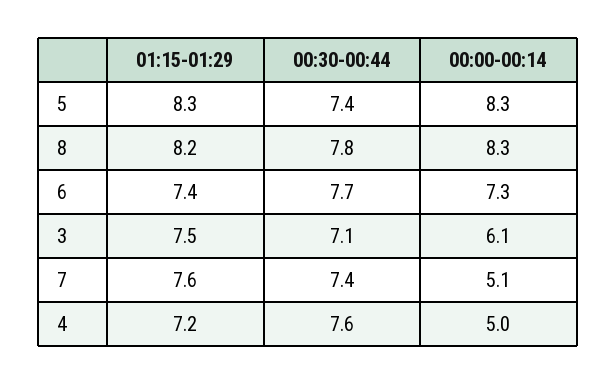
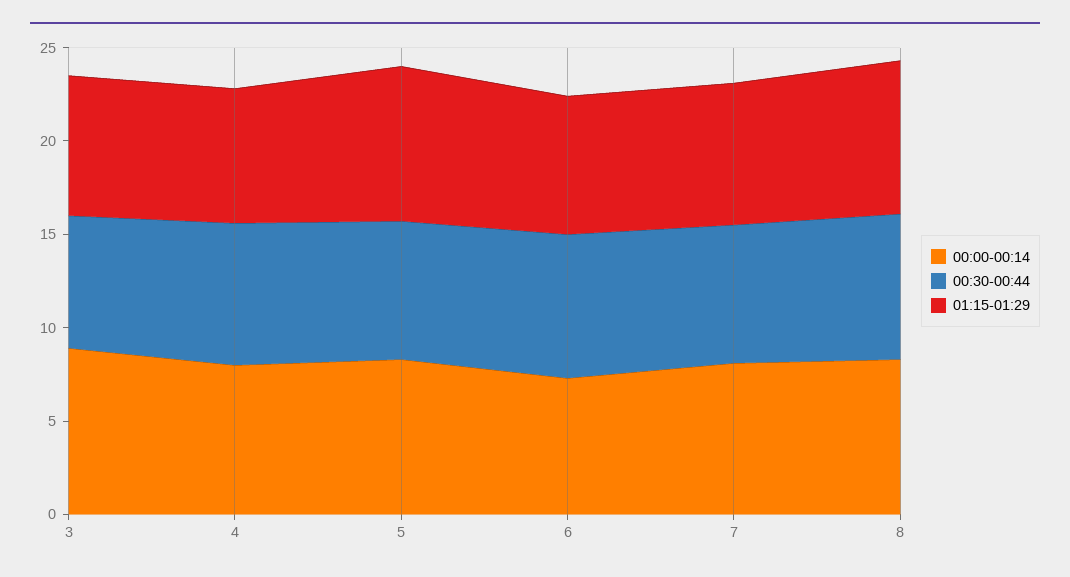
  {
    "01:15-01:29": {
      "5": 8.3,
      "8": 8.2,
      "6": 7.4,
      "3": 7.5,
      "7": 7.6,
      "4": 7.2
    },
    "00:30-00:44": {
      "5": 7.4,
      "8": 7.8,
      "6": 7.7,
      "3": 7.1,
      "7": 7.4,
      "4": 7.6
    },
    "00:00-00:14": {
      "5": 8.3,
      "8": 8.3,
      "6": 7.3,
-     "3": 6.1,
+     "3": 9,
-     "7": 5.1,
+     "7": 8,
-     "4": 5
+     "4": 8
    }
  }

